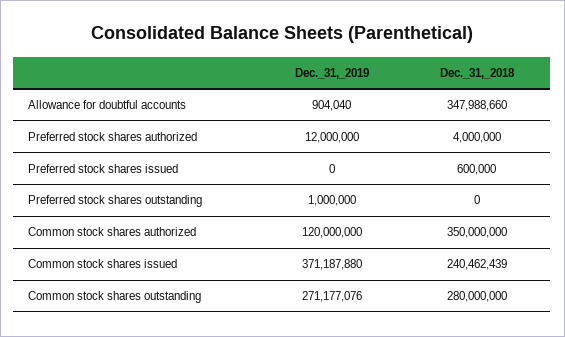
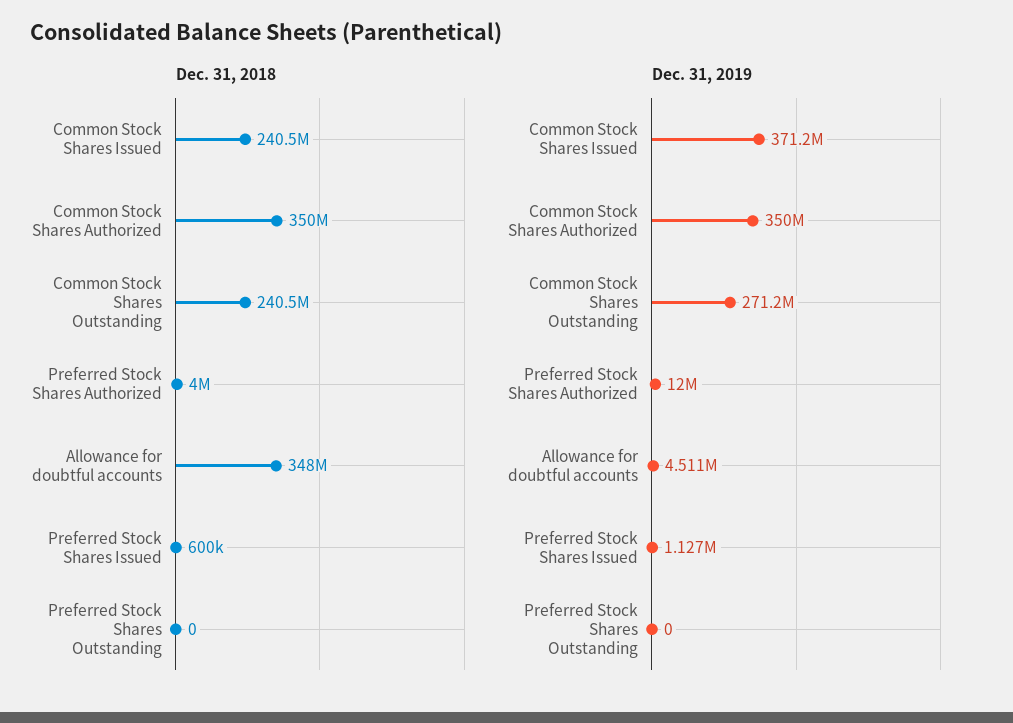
  {
    "Dec._31,_2019": {
-     "Allowance for doubtful accounts": 904040,
+     "Allowance for doubtful accounts": 4511000,
      "Preferred stock shares authorized": 12000000,
-     "Preferred stock shares issued": 0,
+     "Preferred stock shares issued": 1127000,
-     "Preferred stock shares outstanding": 1000000,
+     "Preferred stock shares outstanding": 0,
-     "Common stock shares authorized": 120000000,
+     "Common stock shares authorized": 350000000,
      "Common stock shares issued": 371187880,
      "Common stock shares outstanding": 271177076
    },
    "Dec._31,_2018": {
      "Allowance for doubtful accounts": 347988660,
      "Preferred stock shares authorized": 4000000,
      "Preferred stock shares issued": 600000,
      "Preferred stock shares outstanding": 0,
      "Common stock shares authorized": 350000000,
      "Common stock shares issued": 240462439,
-     "Common stock shares outstanding": 280000000
+     "Common stock shares outstanding": 240500000
    }
  }

